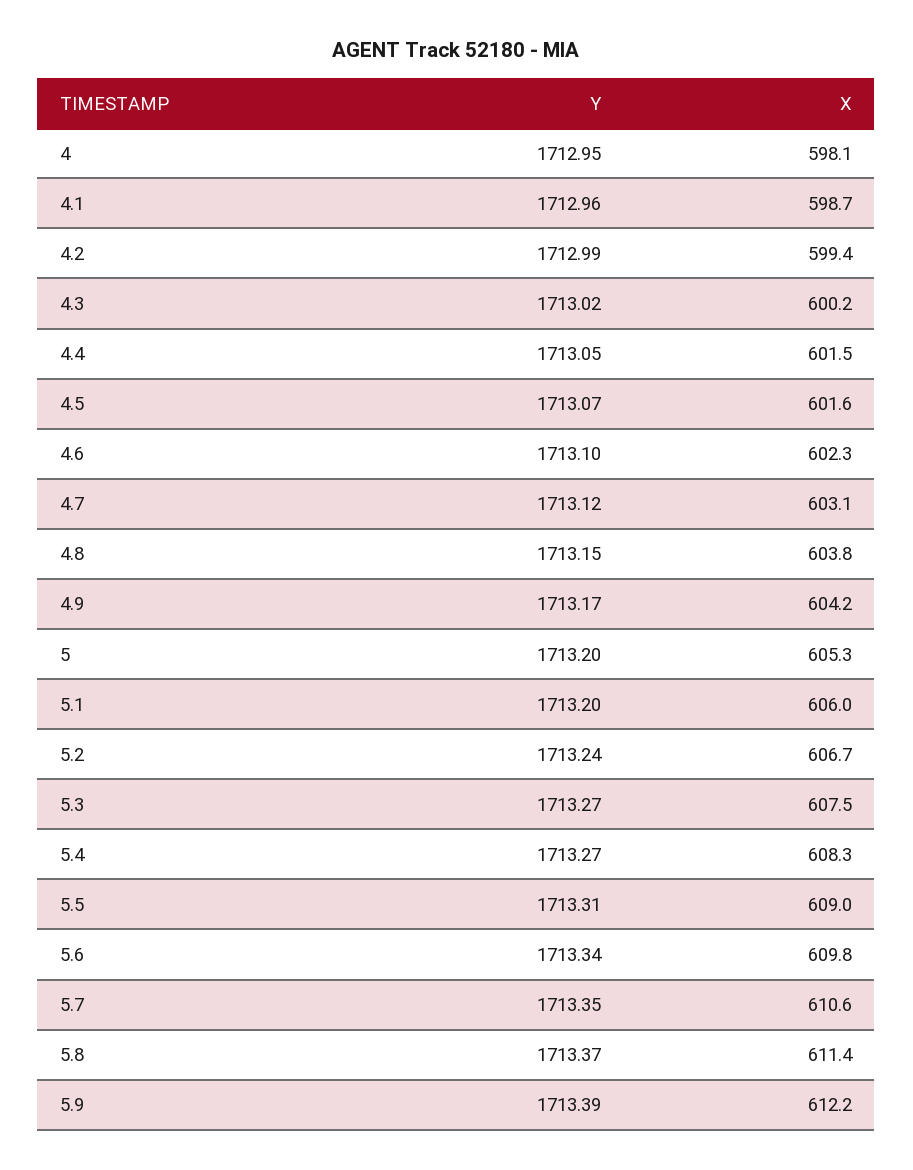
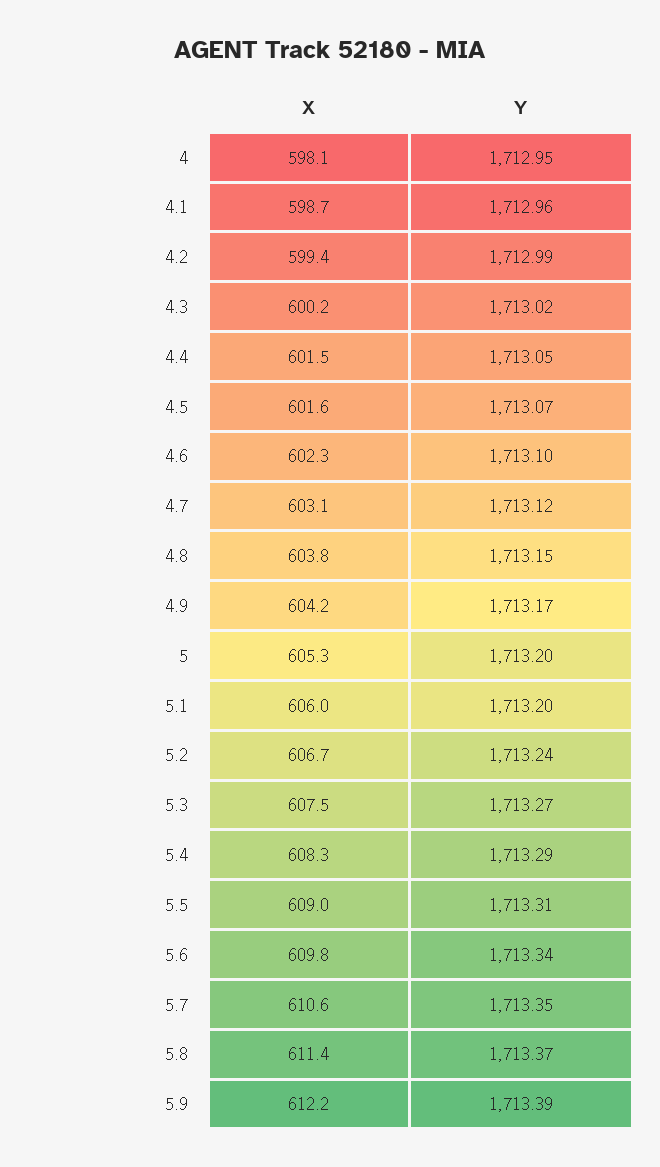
  {
    "Y": {
      "4": 1712.95,
      "4.1": 1712.96,
      "4.2": 1712.99,
      "4.3": 1713.02,
      "4.4": 1713.05,
      "4.5": 1713.07,
      "4.6": 1713.1,
      "4.7": 1713.12,
      "4.8": 1713.15,
      "4.9": 1713.17,
      "5": 1713.2,
      "5.1": 1713.2,
      "5.2": 1713.24,
      "5.3": 1713.27,
-     "5.4": 1713.27,
+     "5.4": 1713.29,
      "5.5": 1713.31,
      "5.6": 1713.34,
      "5.7": 1713.35,
      "5.8": 1713.37,
      "5.9": 1713.39
    },
    "X": {
      "4": 598.1,
      "4.1": 598.7,
      "4.2": 599.4,
      "4.3": 600.2,
      "4.4": 601.5,
      "4.5": 601.6,
      "4.6": 602.3,
      "4.7": 603.1,
      "4.8": 603.8,
      "4.9": 604.2,
      "5": 605.3,
      "5.1": 606,
      "5.2": 606.7,
      "5.3": 607.5,
      "5.4": 608.3,
      "5.5": 609,
      "5.6": 609.8,
      "5.7": 610.6,
      "5.8": 611.4,
      "5.9": 612.2
    }
  }

